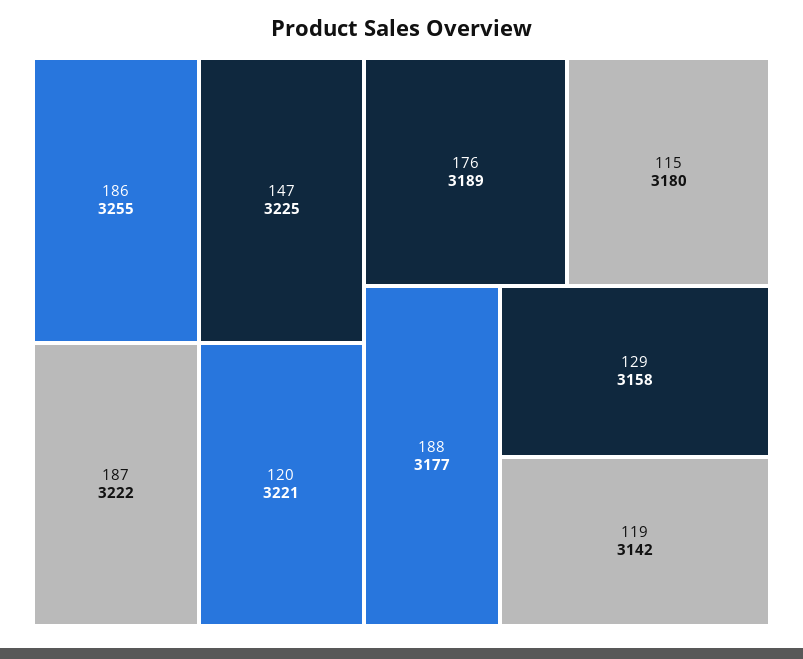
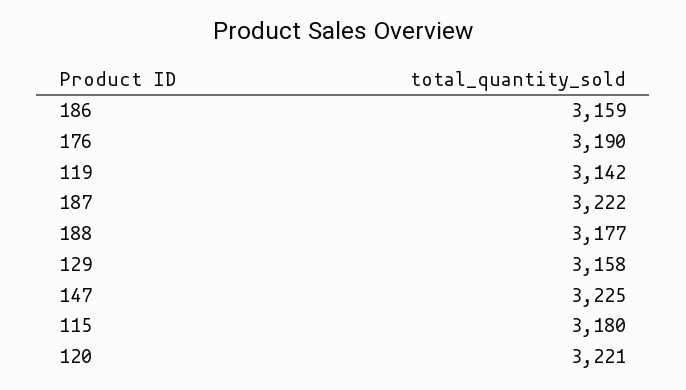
  {
-   "186": 3255,
+   "186": 3159,
    "147": 3225,
    "187": 3222,
    "120": 3221,
-   "176": 3189,
+   "176": 3190,
    "115": 3180,
    "188": 3177,
    "129": 3158,
    "119": 3142
  }

